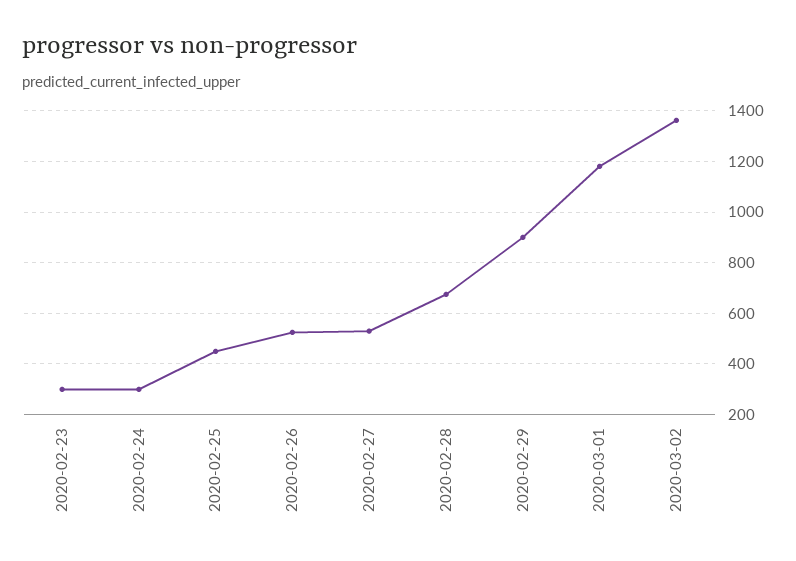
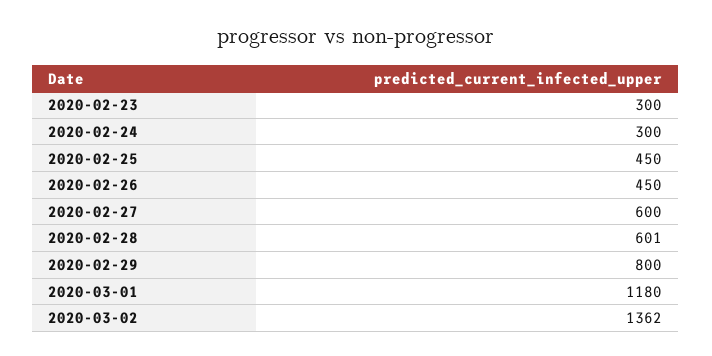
  {
    "2020-02-23": 300,
    "2020-02-24": 300,
    "2020-02-25": 450,
-   "2020-02-26": 525,
+   "2020-02-26": 450,
-   "2020-02-27": 525,
+   "2020-02-27": 600,
-   "2020-02-28": 675,
+   "2020-02-28": 601,
-   "2020-02-29": 900,
+   "2020-02-29": 800,
    "2020-03-01": 1180,
    "2020-03-02": 1362
  }

